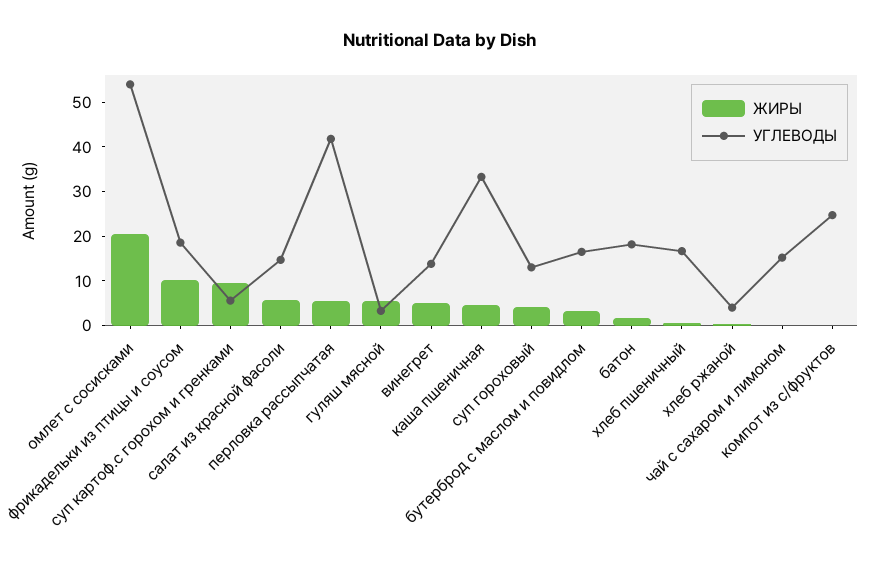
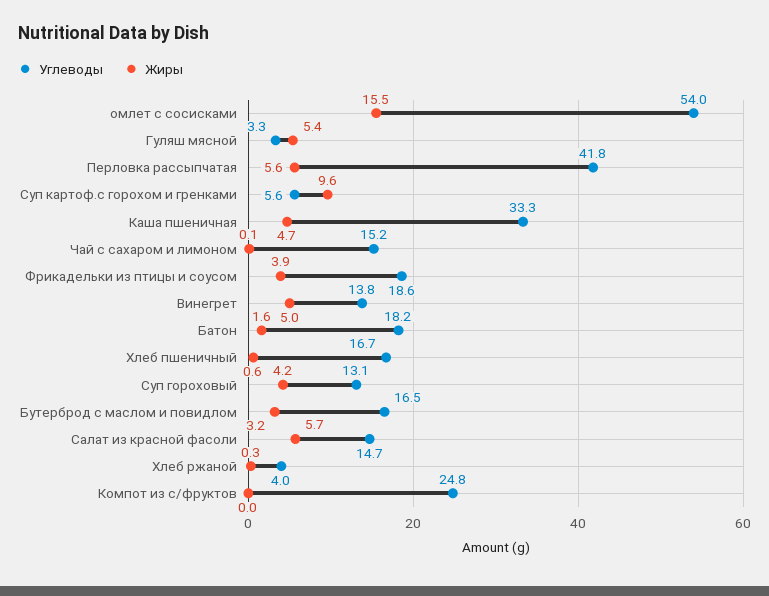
  {
    "ЖИРЫ": {
-     "омлет с сосисками": 20,
+     "омлет с сосисками": 15.5,
-     "фрикадельки из птицы и соусом": 10,
+     "фрикадельки из птицы и соусом": 3.9,
      "суп картоф.с горохом и гренками": 9.6,
      "салат из красной фасоли": 5.7,
      "перловка рассыпчатая": 5.6,
      "гуляш мясной": 5.4,
      "винегрет": 5,
      "каша пшеничная": 4.7,
      "суп гороховый": 4.2,
      "бутерброд с маслом и повидлом": 3.2,
      "батон": 1.6,
      "хлеб пшеничный": 0.6,
      "хлеб ржаной": 0.3,
      "чай с сахаром и лимоном": 0.1,
      "компот из с/фруктов": 0
    },
    "УГЛЕВОДЫ": {
      "омлет с сосисками": 54,
      "фрикадельки из птицы и соусом": 18.6,
      "суп картоф.с горохом и гренками": 5.6,
      "салат из красной фасоли": 14.7,
      "перловка рассыпчатая": 41.8,
      "гуляш мясной": 3.3,
      "винегрет": 13.8,
      "каша пшеничная": 33.3,
      "суп гороховый": 13.1,
      "бутерброд с маслом и повидлом": 16.5,
      "батон": 18.2,
      "хлеб пшеничный": 16.7,
      "хлеб ржаной": 4,
      "чай с сахаром и лимоном": 15.2,
      "компот из с/фруктов": 24.8
    }
  }

